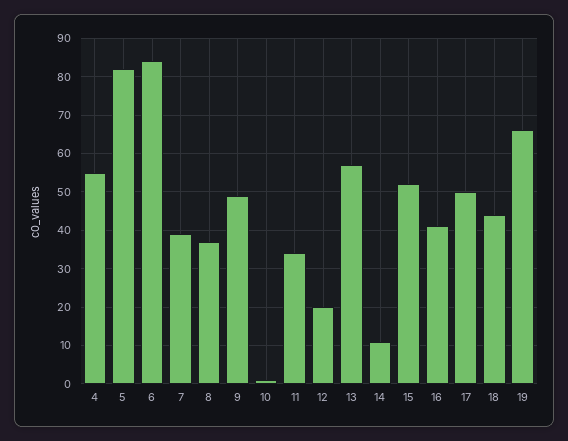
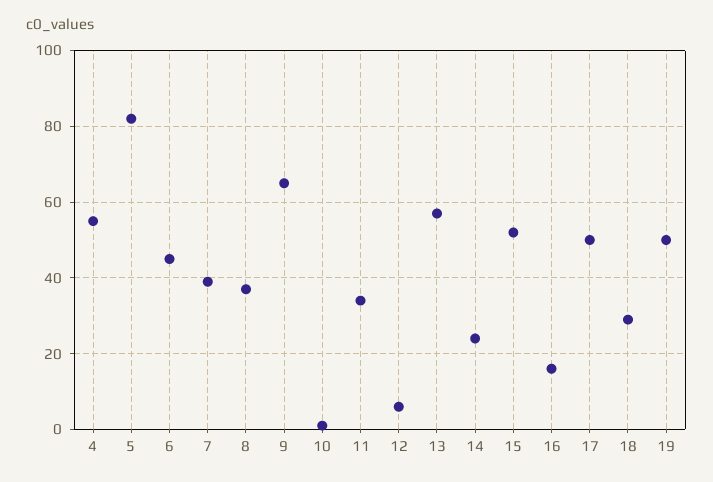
  {
    "4": 55,
    "5": 80,
-   "6": 85,
+   "6": 45,
    "7": 40,
    "8": 35,
-   "9": 50,
+   "9": 65,
    "10": 0,
    "11": 35,
-   "12": 20,
+   "12": 5,
    "13": 55,
-   "14": 10,
+   "14": 25,
    "15": 50,
-   "16": 40,
+   "16": 15,
    "17": 50,
-   "18": 45,
+   "18": 30,
-   "19": 65
+   "19": 50
  }

